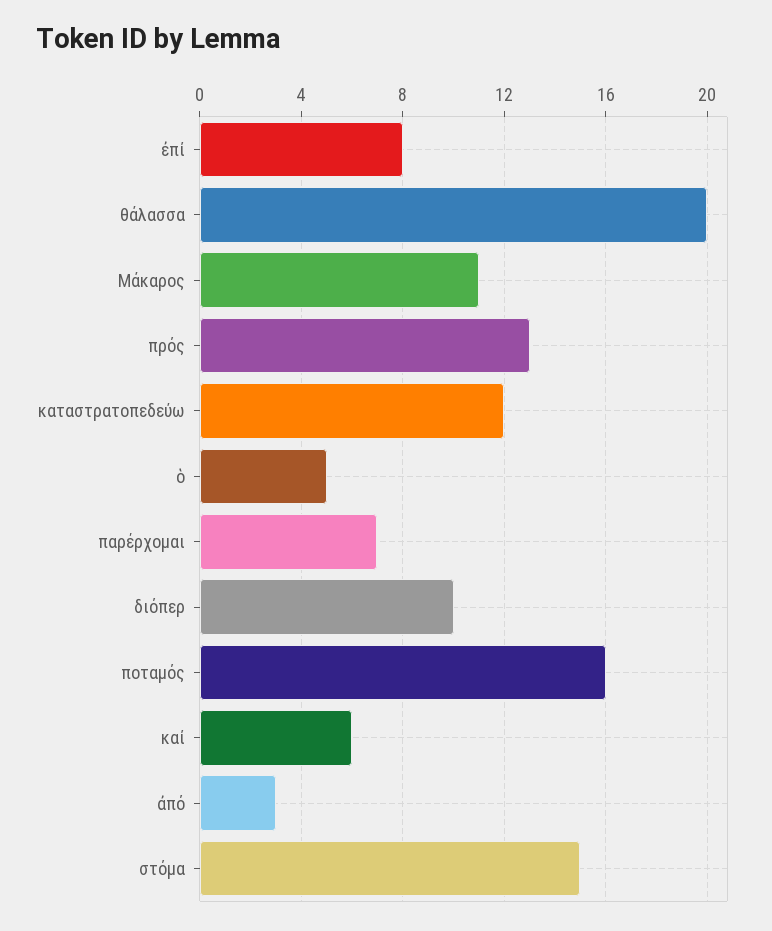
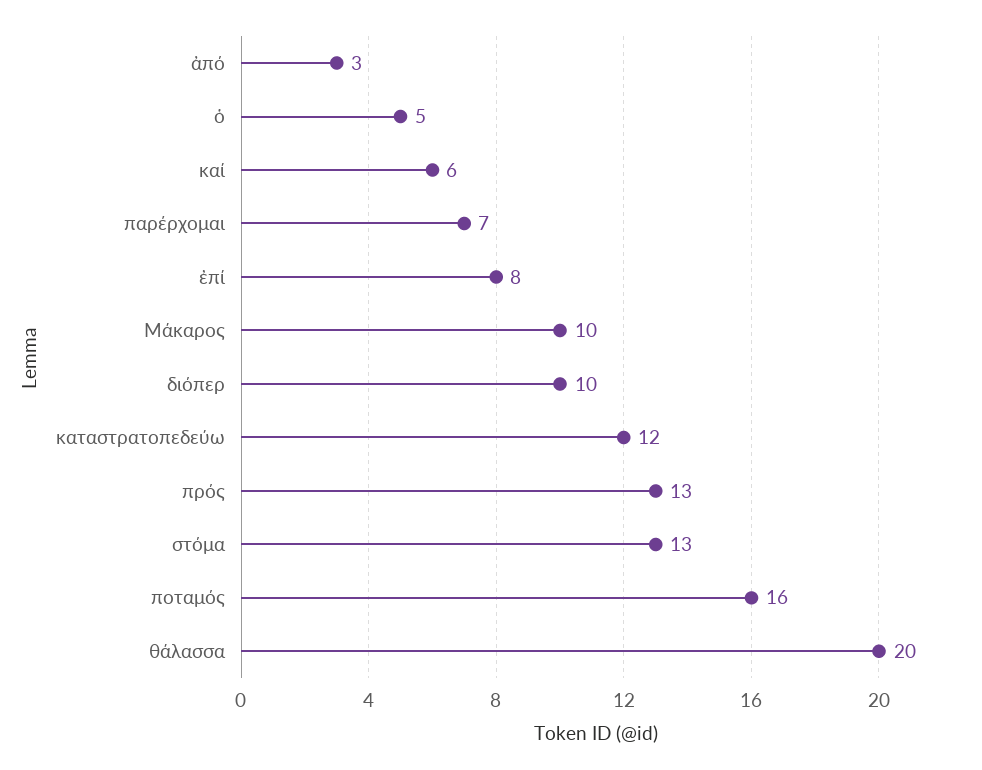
  {
    "ἐπί": 8,
    "θάλασσα": 20,
-   "Μάκαρος": 11,
+   "Μάκαρος": 10,
    "πρός": 13,
    "καταστρατοπεδεύω": 12,
    "ὁ": 5,
    "παρέρχομαι": 7,
    "διόπερ": 10,
    "ποταμός": 16,
    "καί": 6,
    "ἀπό": 3,
-   "στόμα": 15
+   "στόμα": 13
  }

